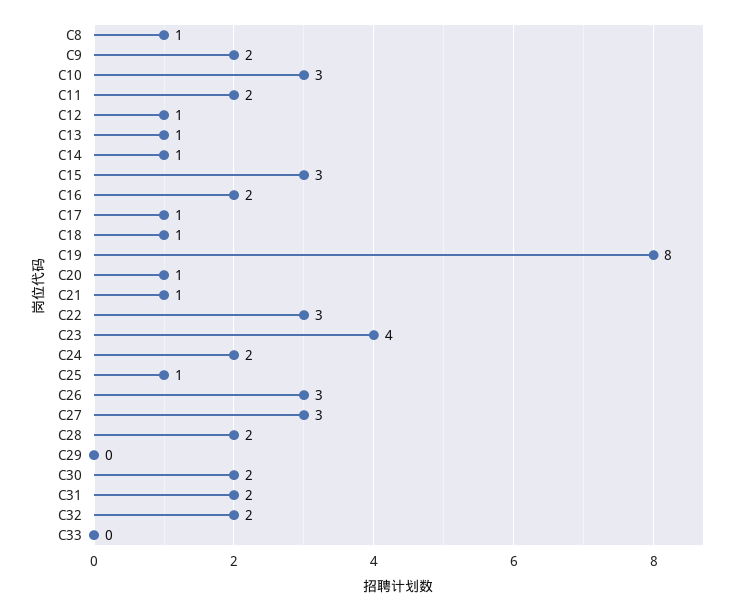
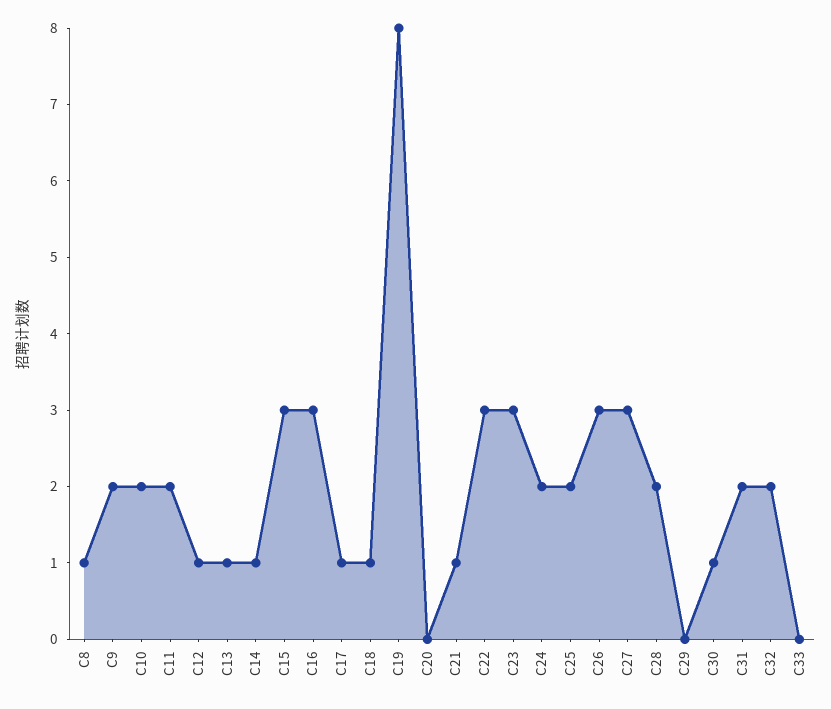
  {
    "C8": 1,
    "C9": 2,
-   "C10": 3,
+   "C10": 2,
    "C11": 2,
    "C12": 1,
    "C13": 1,
    "C14": 1,
    "C15": 3,
-   "C16": 2,
+   "C16": 3,
    "C17": 1,
    "C18": 1,
    "C19": 8,
-   "C20": 1,
+   "C20": 0,
    "C21": 1,
    "C22": 3,
-   "C23": 4,
+   "C23": 3,
    "C24": 2,
-   "C25": 1,
+   "C25": 2,
    "C26": 3,
    "C27": 3,
    "C28": 2,
    "C29": 0,
-   "C30": 2,
+   "C30": 1,
    "C31": 2,
    "C32": 2,
    "C33": 0
  }

